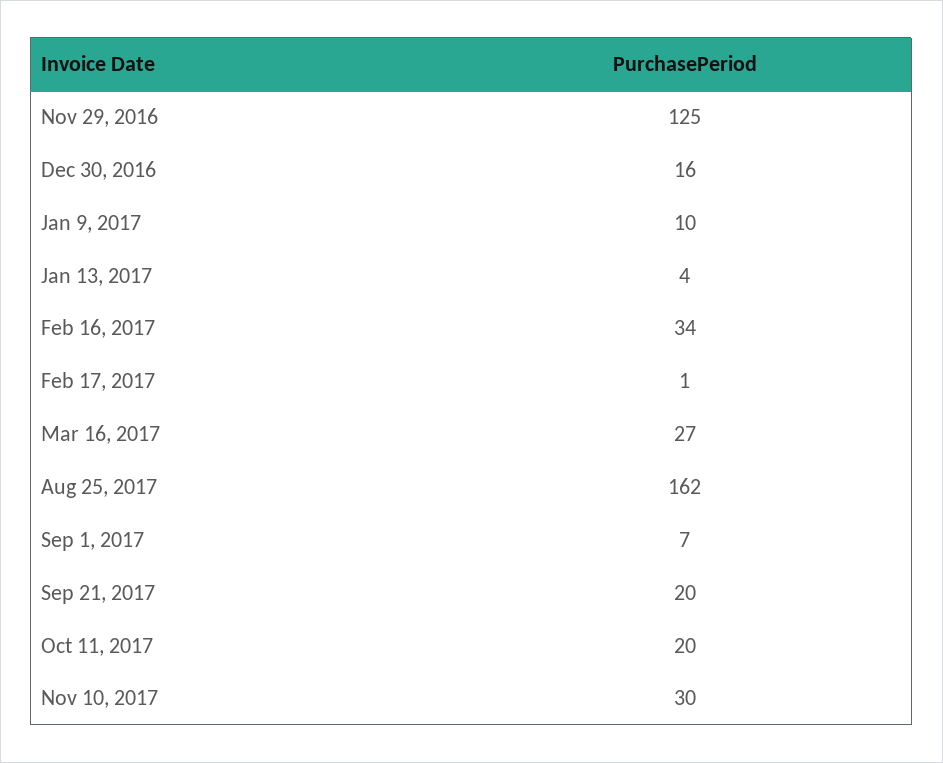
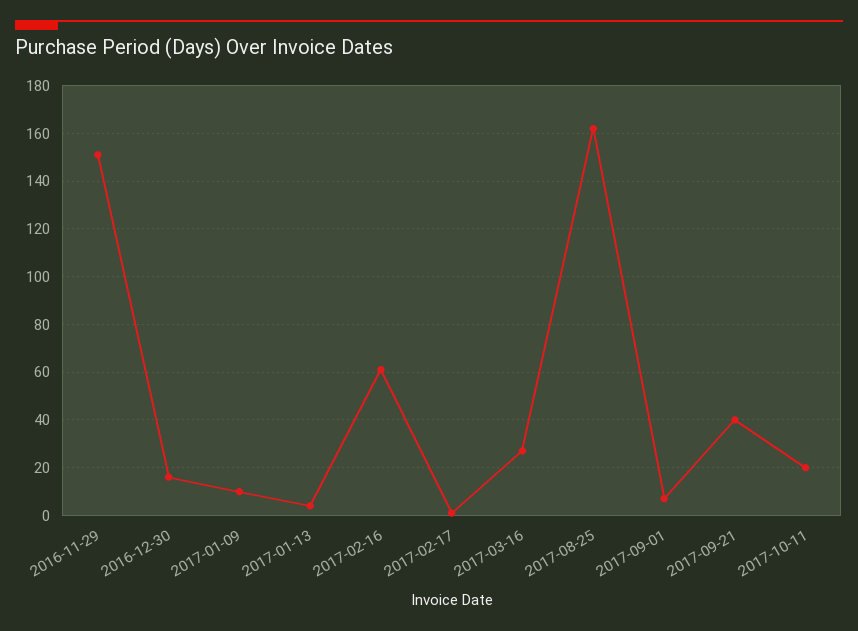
  {
-   "Nov 29, 2016": 125,
+   "Nov 29, 2016": 150,
    "Dec 30, 2016": 16,
    "Jan 9, 2017": 10,
    "Jan 13, 2017": 4,
-   "Feb 16, 2017": 34,
+   "Feb 16, 2017": 60,
    "Feb 17, 2017": 1,
    "Mar 16, 2017": 27,
    "Aug 25, 2017": 162,
    "Sep 1, 2017": 7,
-   "Sep 21, 2017": 20,
+   "Sep 21, 2017": 40,
-   "Oct 11, 2017": 20,
+   "Oct 11, 2017": 20
-   "Nov 10, 2017": 30
  }

